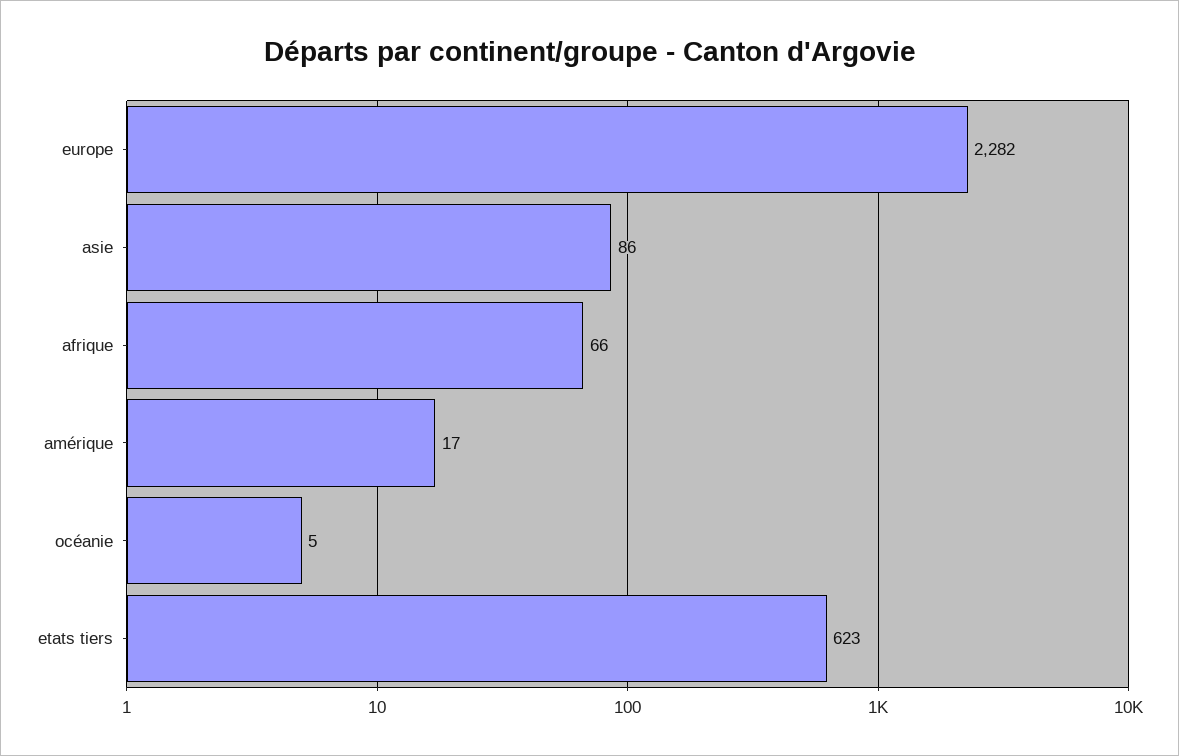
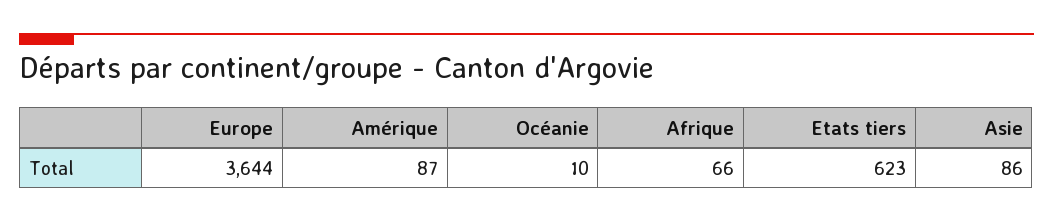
  {
-   "europe": 2282,
+   "europe": 3644,
    "asie": 86,
    "afrique": 66,
-   "amérique": 17,
+   "amérique": 87,
-   "océanie": 5,
+   "océanie": 10,
    "etats tiers": 623
  }

